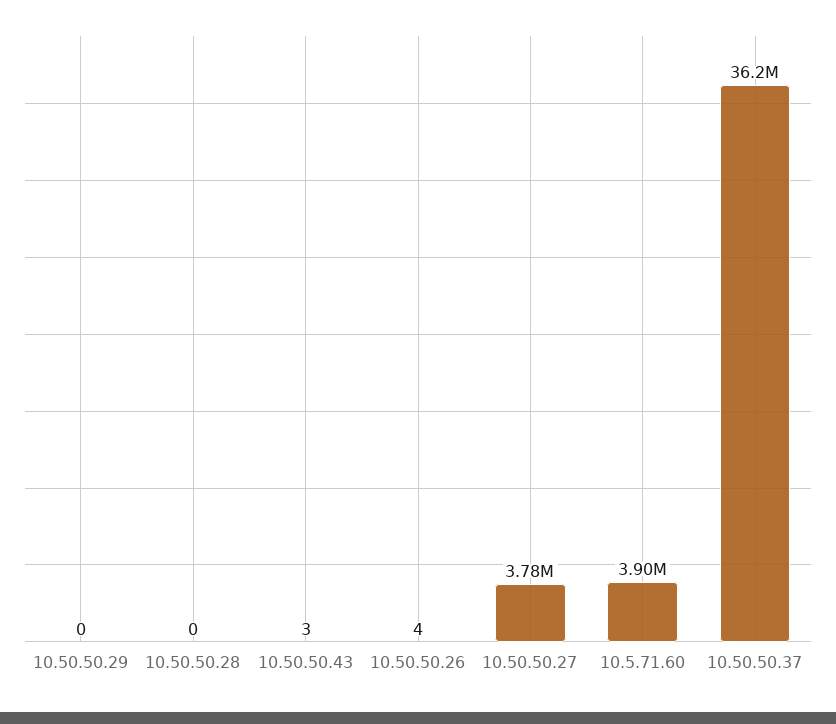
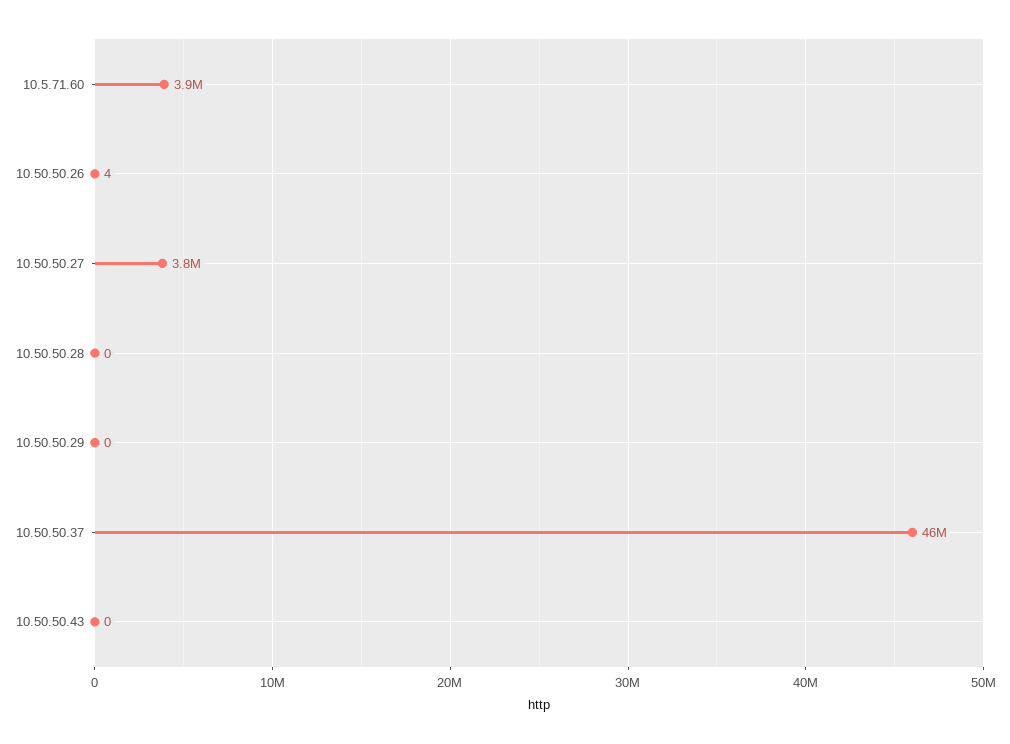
  {
    "10.50.50.29": 0,
    "10.50.50.28": 0,
-   "10.50.50.43": 3,
+   "10.50.50.43": 0,
    "10.50.50.26": 4,
    "10.50.50.27": 3780000,
    "10.5.71.60": 3900000,
-   "10.50.50.37": 36200000
+   "10.50.50.37": 46000000
  }

